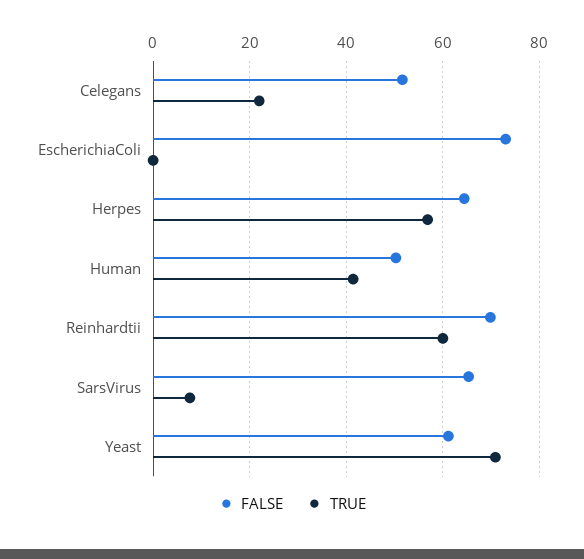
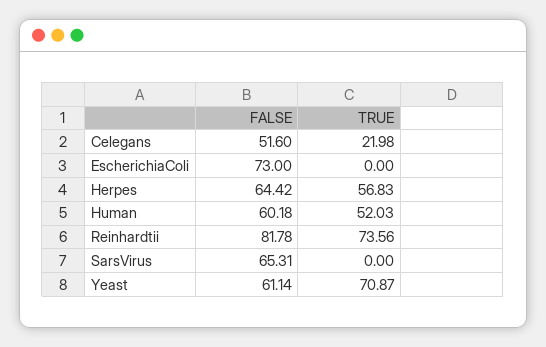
  {
    "FALSE": {
      "Celegans": 51.6,
      "EscherichiaColi": 73,
      "Herpes": 64.42,
-     "Human": 50,
+     "Human": 60.18,
-     "Reinhardtii": 70,
+     "Reinhardtii": 81.78,
      "SarsVirus": 65.31,
      "Yeast": 61.14
    },
    "TRUE": {
      "Celegans": 21.98,
      "EscherichiaColi": 0,
      "Herpes": 56.83,
-     "Human": 42,
+     "Human": 52.03,
-     "Reinhardtii": 60,
+     "Reinhardtii": 73.56,
-     "SarsVirus": 8,
+     "SarsVirus": 0,
      "Yeast": 70.87
    }
  }

